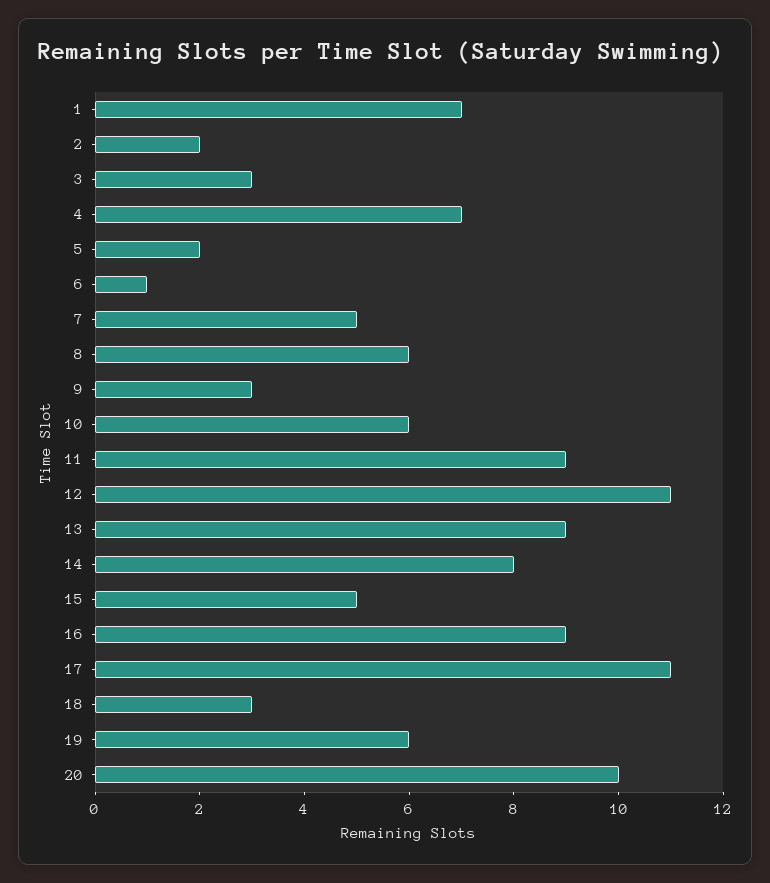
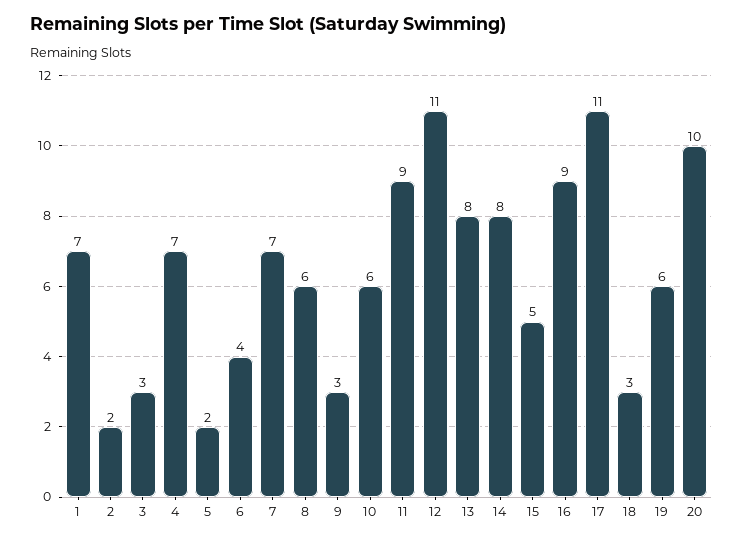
  {
    "1": 7,
    "2": 2,
    "3": 3,
    "4": 7,
    "5": 2,
-   "6": 1,
+   "6": 4,
-   "7": 5,
+   "7": 7,
    "8": 6,
    "9": 3,
    "10": 6,
    "11": 9,
    "12": 11,
-   "13": 9,
+   "13": 8,
    "14": 8,
    "15": 5,
    "16": 9,
    "17": 11,
    "18": 3,
    "19": 6,
    "20": 10
  }

